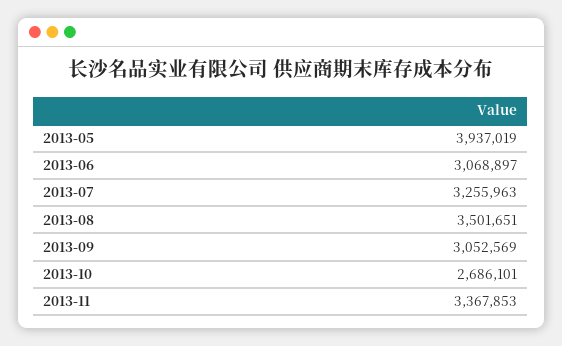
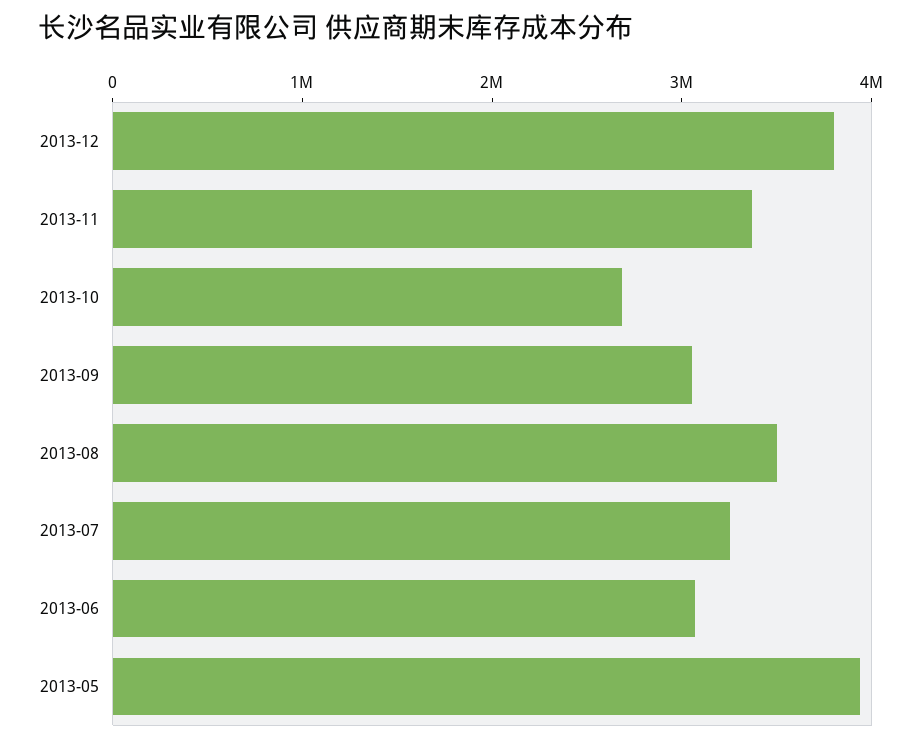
  {
    "2013-05": 3937019,
    "2013-06": 3068897,
    "2013-07": 3255963,
    "2013-08": 3501651,
    "2013-09": 3052569,
    "2013-10": 2686101,
-   "2013-11": 3367853
+   "2013-11": 3367853,
+   "2013-12": 3800000
  }

